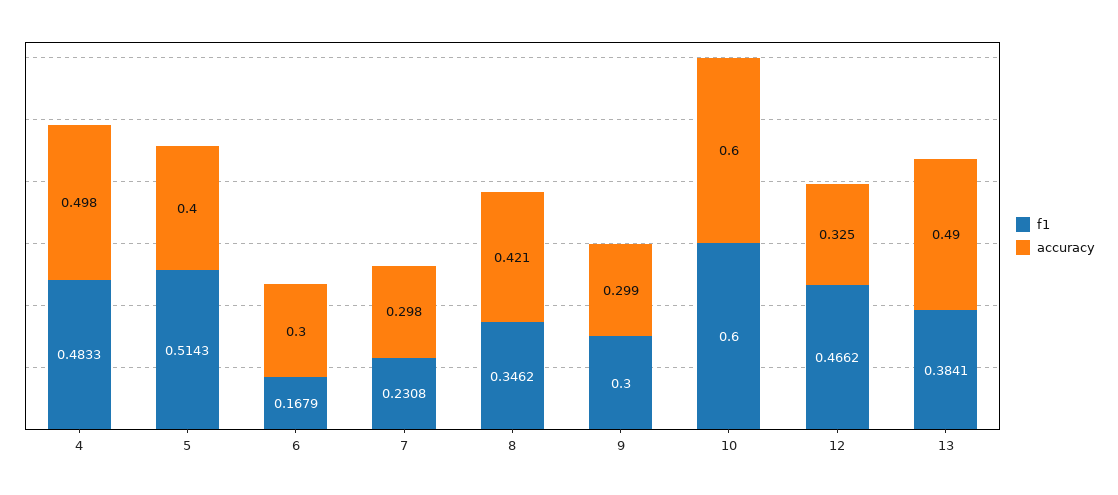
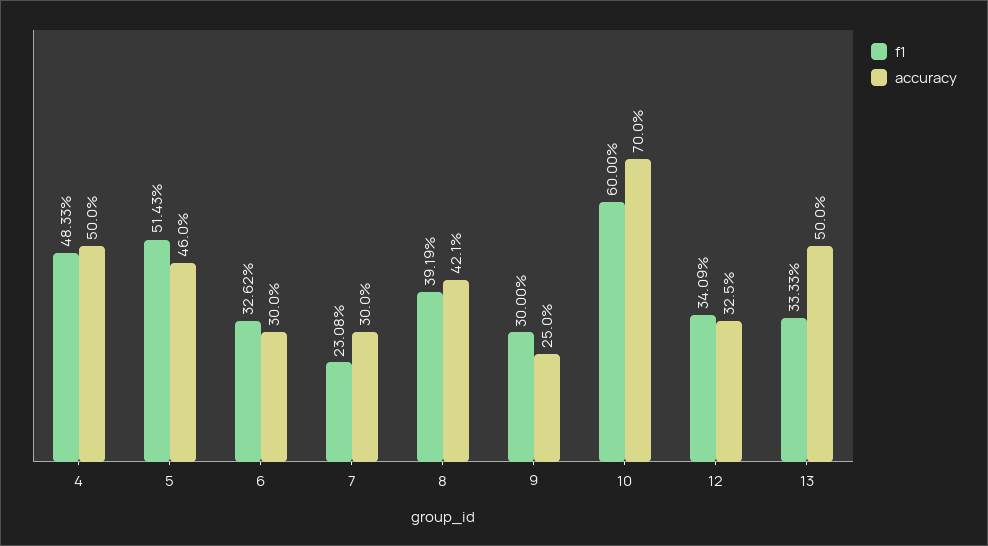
  {
    "f1": {
      "4": 0.4833,
      "5": 0.5143,
-     "6": 0.1679,
+     "6": 0.3262,
      "7": 0.2308,
-     "8": 0.3462,
+     "8": 0.3919,
      "9": 0.3,
      "10": 0.6,
-     "12": 0.4662,
+     "12": 0.3409,
-     "13": 0.3841
+     "13": 0.3333
    },
    "accuracy": {
-     "4": 0.498,
+     "4": 0.5,
-     "5": 0.4,
+     "5": 0.46,
      "6": 0.3,
-     "7": 0.298,
+     "7": 0.3,
      "8": 0.421,
-     "9": 0.299,
+     "9": 0.25,
-     "10": 0.6,
+     "10": 0.7,
      "12": 0.325,
-     "13": 0.49
+     "13": 0.5
    }
  }

